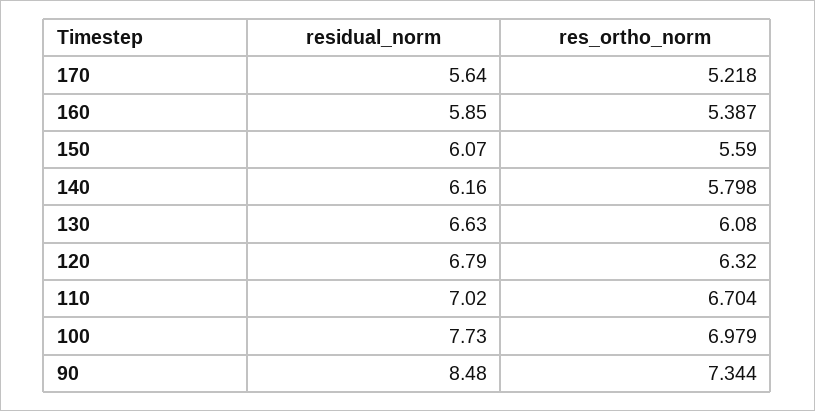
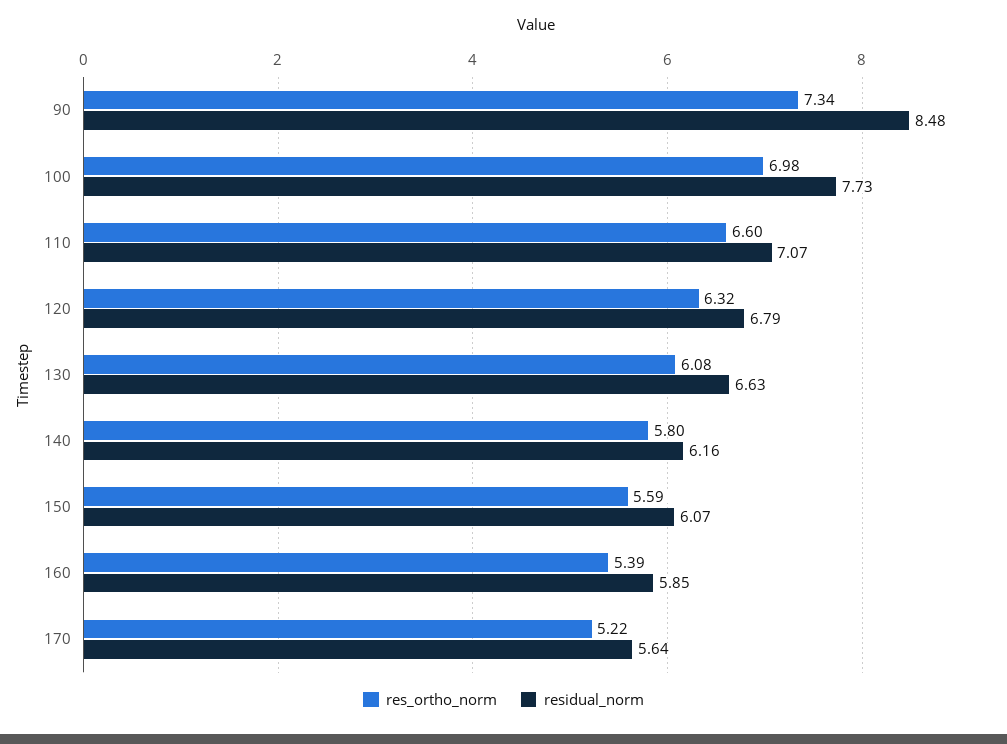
  {
    "residual_norm": {
      "170": 5.64,
      "160": 5.85,
      "150": 6.07,
      "140": 6.16,
      "130": 6.63,
      "120": 6.79,
-     "110": 7.02,
+     "110": 7.07,
      "100": 7.73,
      "90": 8.48
    },
    "res_ortho_norm": {
      "170": 5.218,
      "160": 5.387,
      "150": 5.59,
      "140": 5.798,
      "130": 6.08,
      "120": 6.32,
-     "110": 6.704,
+     "110": 6.6,
      "100": 6.979,
      "90": 7.344
    }
  }

